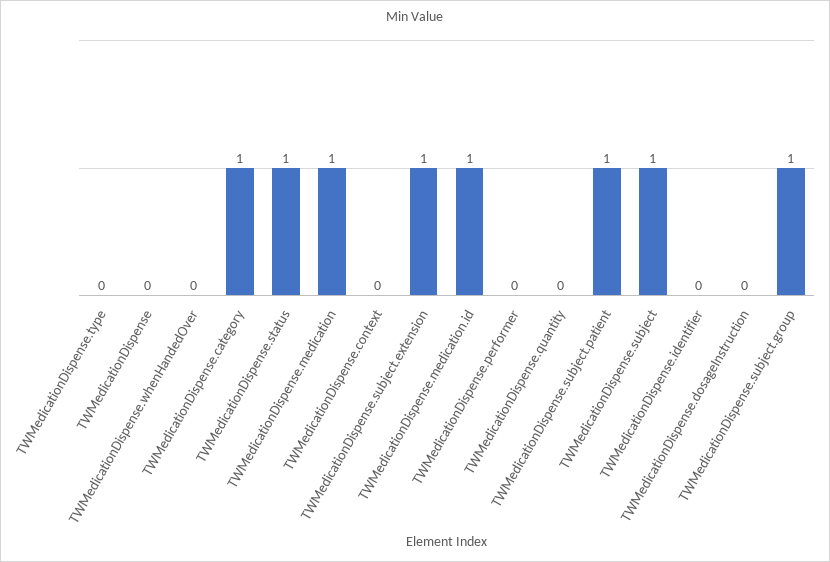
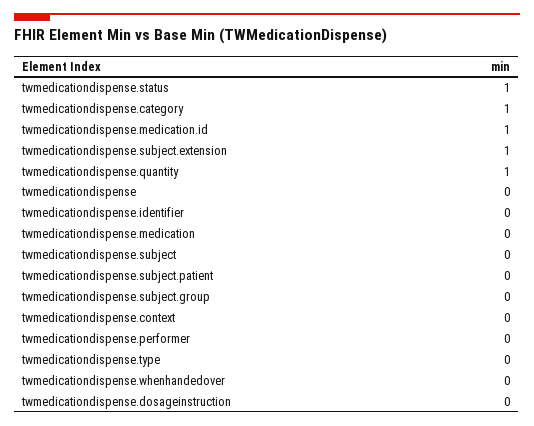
  {
    "TWMedicationDispense.type": 0,
    "TWMedicationDispense": 0,
    "TWMedicationDispense.whenHandedOver": 0,
    "TWMedicationDispense.category": 1,
    "TWMedicationDispense.status": 1,
-   "TWMedicationDispense.medication": 1,
+   "TWMedicationDispense.medication": 0,
    "TWMedicationDispense.context": 0,
    "TWMedicationDispense.subject.extension": 1,
    "TWMedicationDispense.medication.id": 1,
    "TWMedicationDispense.performer": 0,
-   "TWMedicationDispense.quantity": 0,
+   "TWMedicationDispense.quantity": 1,
-   "TWMedicationDispense.subject.patient": 1,
+   "TWMedicationDispense.subject.patient": 0,
-   "TWMedicationDispense.subject": 1,
+   "TWMedicationDispense.subject": 0,
    "TWMedicationDispense.identifier": 0,
    "TWMedicationDispense.dosageInstruction": 0,
-   "TWMedicationDispense.subject.group": 1
+   "TWMedicationDispense.subject.group": 0
  }

